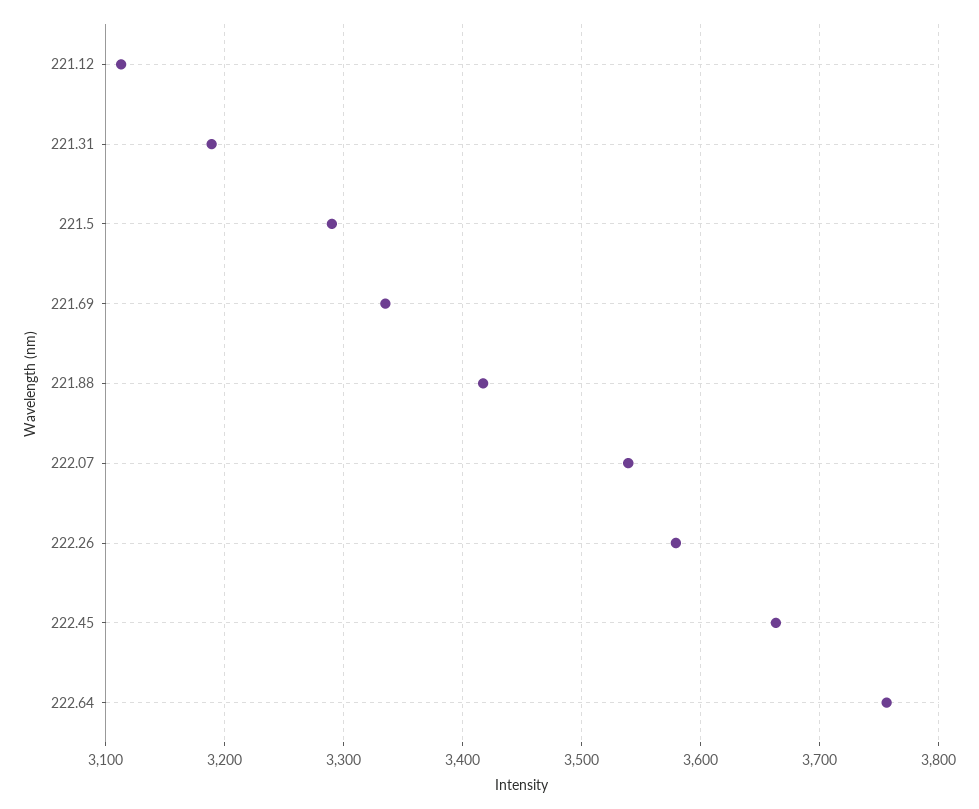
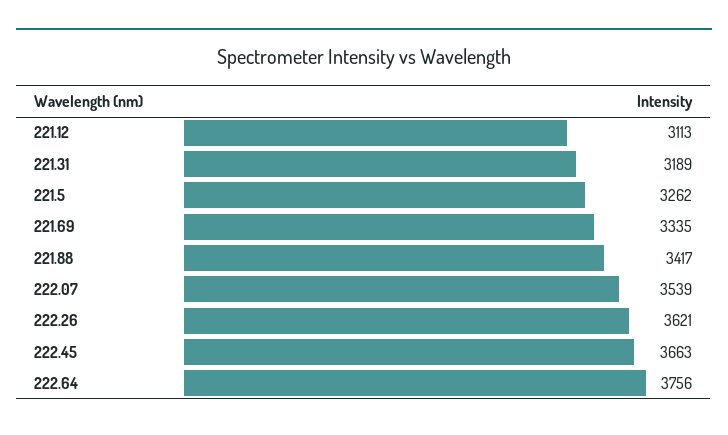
  {
    "221.12": 3113,
    "221.31": 3189,
-   "221.5": 3290,
+   "221.5": 3262,
    "221.69": 3335,
    "221.88": 3417,
    "222.07": 3539,
-   "222.26": 3580,
+   "222.26": 3621,
    "222.45": 3663,
    "222.64": 3756
  }

